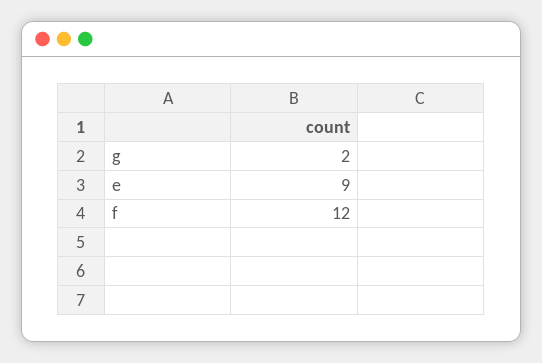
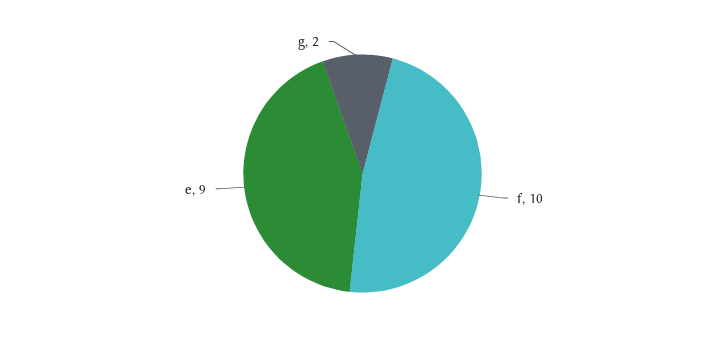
  {
    "g": 2,
    "e": 9,
-   "f": 12
+   "f": 10
  }

